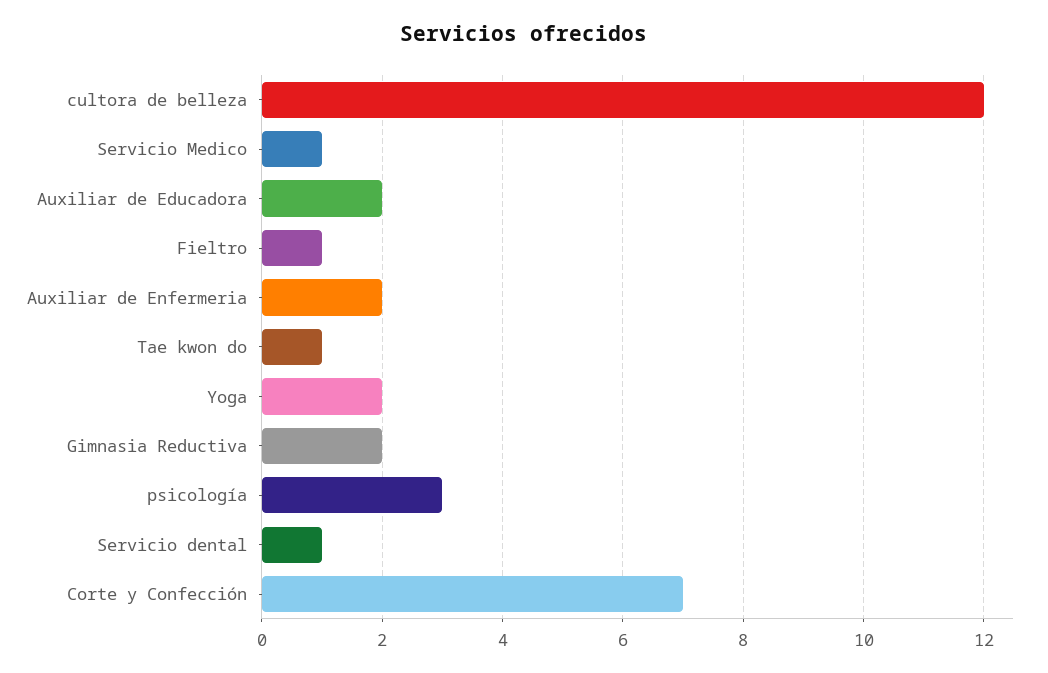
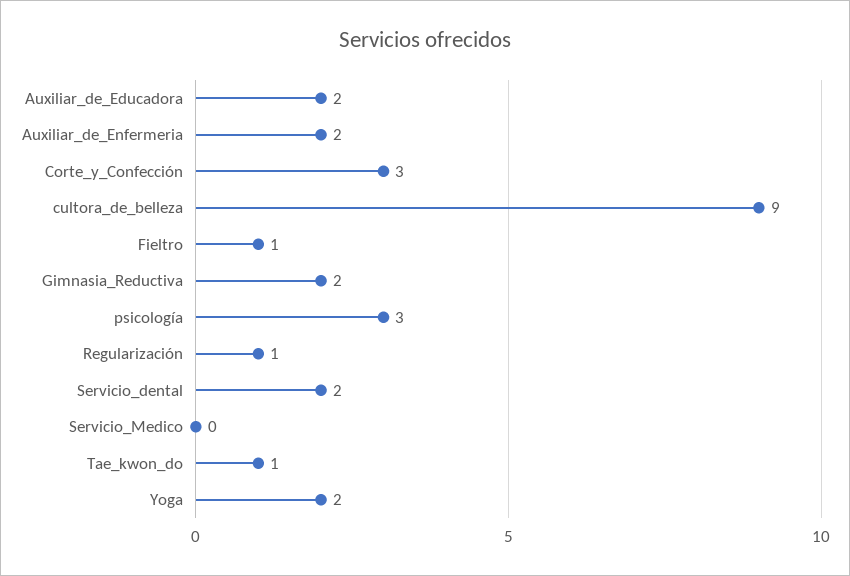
  {
-   "cultora de belleza": 12,
+   "cultora de belleza": 9,
-   "Servicio Medico": 1,
+   "Servicio Medico": 0,
    "Auxiliar de Educadora": 2,
    "Fieltro": 1,
    "Auxiliar de Enfermeria": 2,
    "Tae kwon do": 1,
    "Yoga": 2,
    "Gimnasia Reductiva": 2,
    "psicología": 3,
-   "Servicio dental": 1,
+   "Servicio dental": 2,
-   "Corte y Confección": 7
+   "Corte y Confección": 3,
+   "Regularización": 1
  }

